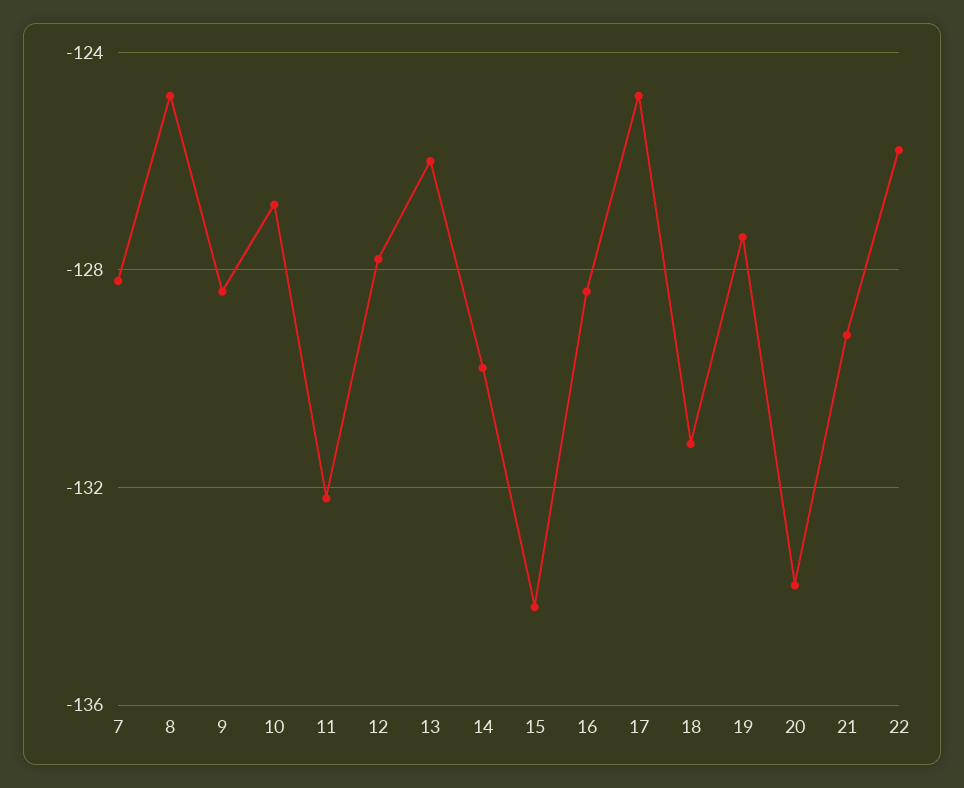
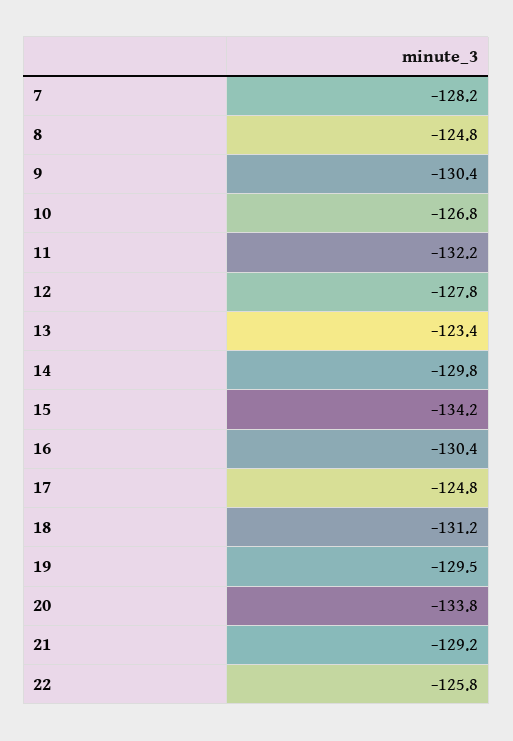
  {
    "7": -128.2,
    "8": -124.8,
-   "9": -128.5,
+   "9": -130.4,
    "10": -126.8,
    "11": -132.2,
    "12": -127.8,
-   "13": -126,
+   "13": -123.4,
    "14": -129.8,
    "15": -134.2,
-   "16": -128.5,
+   "16": -130.4,
    "17": -124.8,
    "18": -131.2,
-   "19": -127.5,
+   "19": -129.5,
    "20": -133.8,
    "21": -129.2,
    "22": -125.8
  }

